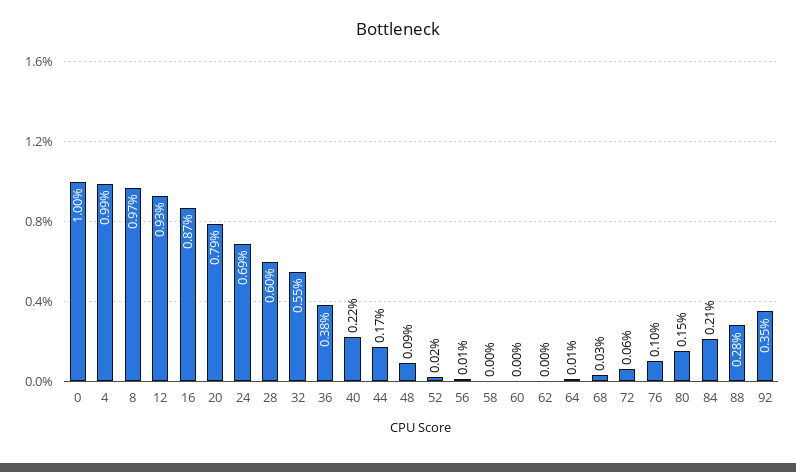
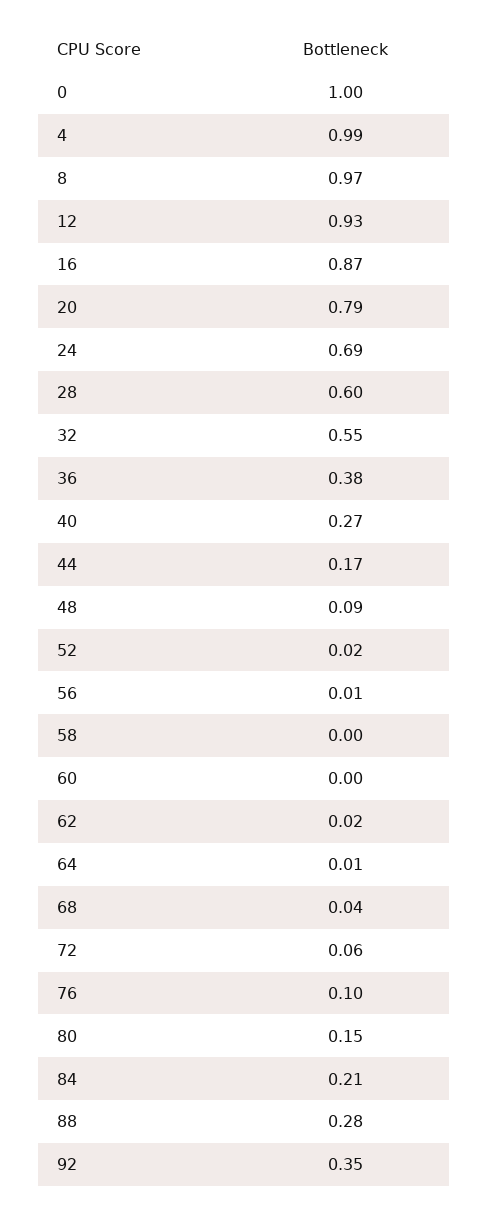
  {
    "0": 1,
    "4": 0.99,
    "8": 0.97,
    "12": 0.93,
    "16": 0.87,
    "20": 0.79,
    "24": 0.69,
    "28": 0.6,
    "32": 0.55,
    "36": 0.38,
-   "40": 0.22,
+   "40": 0.27,
    "44": 0.17,
    "48": 0.09,
    "52": 0.02,
    "56": 0.01,
    "58": 0,
    "60": 0,
-   "62": 0,
+   "62": 0.02,
    "64": 0.01,
-   "68": 0.03,
+   "68": 0.04,
    "72": 0.06,
    "76": 0.1,
    "80": 0.15,
    "84": 0.21,
    "88": 0.28,
    "92": 0.35
  }

